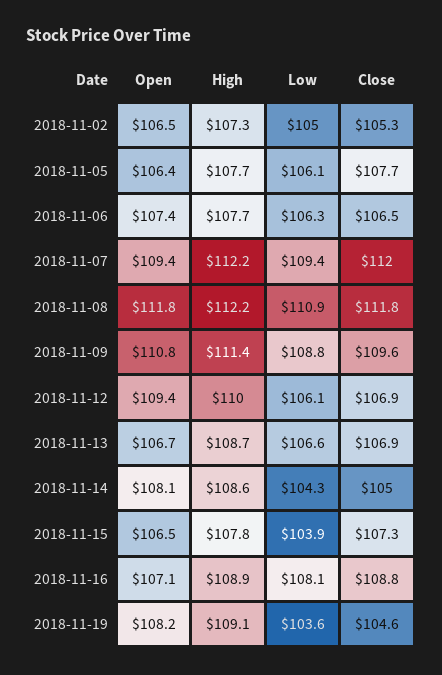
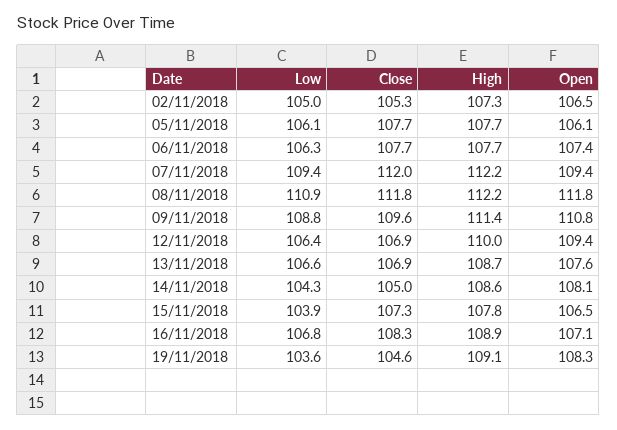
  {
    "Open": {
      "2018-11-02": 106.5,
-     "2018-11-05": 106.4,
+     "2018-11-05": 106.1,
      "2018-11-06": 107.4,
      "2018-11-07": 109.4,
      "2018-11-08": 111.8,
      "2018-11-09": 110.8,
      "2018-11-12": 109.4,
-     "2018-11-13": 106.7,
+     "2018-11-13": 107.6,
      "2018-11-14": 108.1,
      "2018-11-15": 106.5,
      "2018-11-16": 107.1,
-     "2018-11-19": 108.2
+     "2018-11-19": 108.3
    },
    "High": {
      "2018-11-02": 107.3,
      "2018-11-05": 107.7,
      "2018-11-06": 107.7,
      "2018-11-07": 112.2,
      "2018-11-08": 112.2,
      "2018-11-09": 111.4,
      "2018-11-12": 110,
      "2018-11-13": 108.7,
      "2018-11-14": 108.6,
      "2018-11-15": 107.8,
      "2018-11-16": 108.9,
      "2018-11-19": 109.1
    },
    "Low": {
      "2018-11-02": 105,
      "2018-11-05": 106.1,
      "2018-11-06": 106.3,
      "2018-11-07": 109.4,
      "2018-11-08": 110.9,
      "2018-11-09": 108.8,
-     "2018-11-12": 106.1,
+     "2018-11-12": 106.4,
      "2018-11-13": 106.6,
      "2018-11-14": 104.3,
      "2018-11-15": 103.9,
-     "2018-11-16": 108.1,
+     "2018-11-16": 106.8,
      "2018-11-19": 103.6
    },
    "Close": {
      "2018-11-02": 105.3,
      "2018-11-05": 107.7,
-     "2018-11-06": 106.5,
+     "2018-11-06": 107.7,
      "2018-11-07": 112,
      "2018-11-08": 111.8,
      "2018-11-09": 109.6,
      "2018-11-12": 106.9,
      "2018-11-13": 106.9,
      "2018-11-14": 105,
      "2018-11-15": 107.3,
-     "2018-11-16": 108.8,
+     "2018-11-16": 108.3,
      "2018-11-19": 104.6
    }
  }

